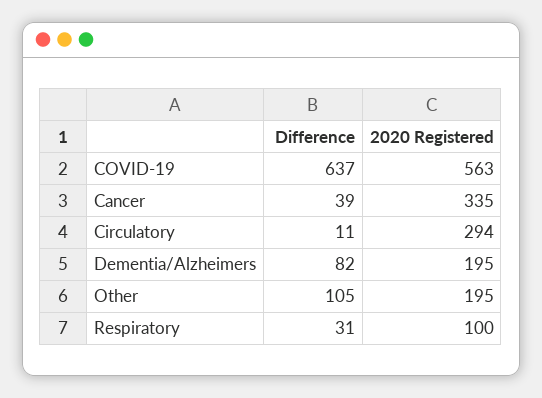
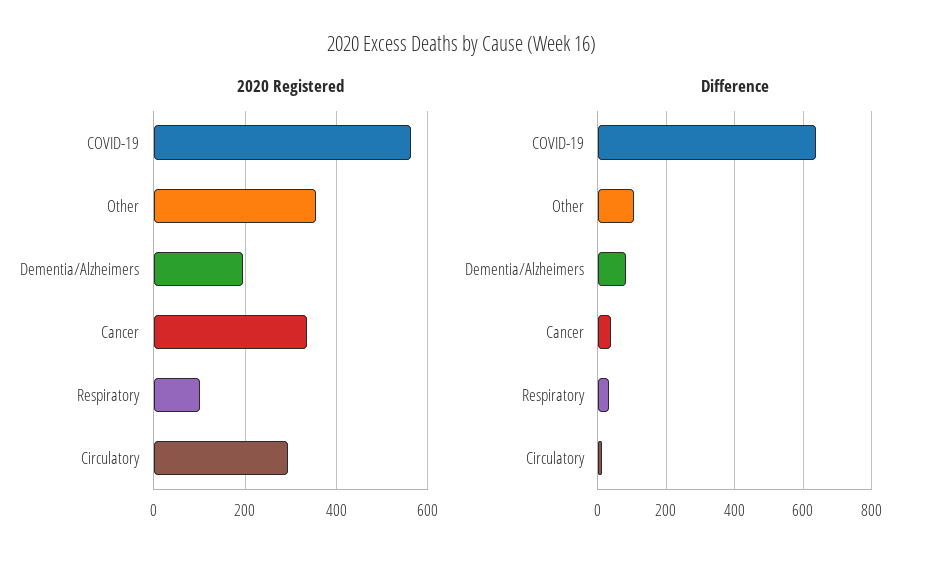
  {
    "Difference": {
      "COVID-19": 637,
      "Cancer": 39,
      "Circulatory": 11,
      "Dementia/Alzheimers": 82,
      "Other": 105,
      "Respiratory": 31
    },
    "2020 Registered": {
      "COVID-19": 563,
      "Cancer": 335,
      "Circulatory": 294,
      "Dementia/Alzheimers": 195,
-     "Other": 195,
+     "Other": 360,
      "Respiratory": 100
    }
  }

